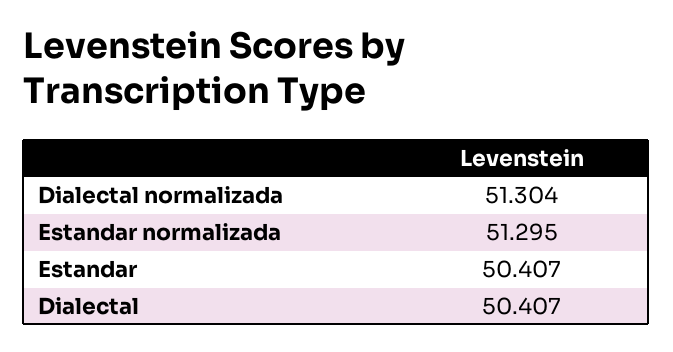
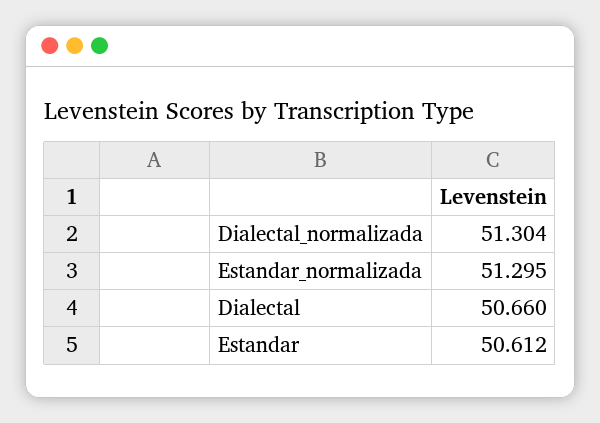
  {
    "Dialectal normalizada": 51.304,
    "Estandar normalizada": 51.295,
-   "Estandar": 50.407,
+   "Estandar": 50.612,
-   "Dialectal": 50.407
+   "Dialectal": 50.66
  }

